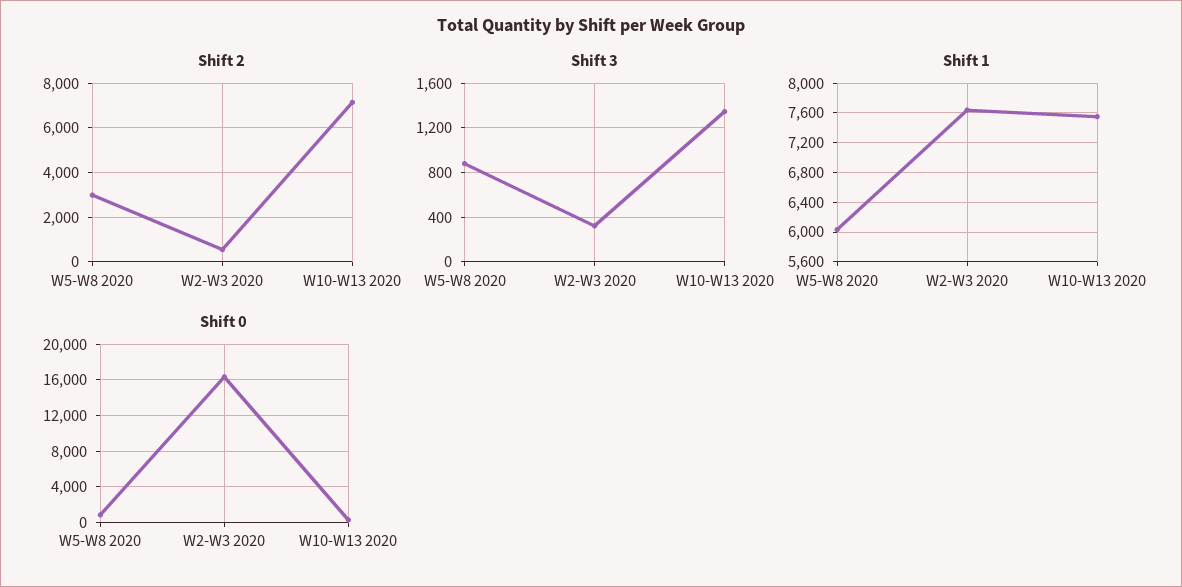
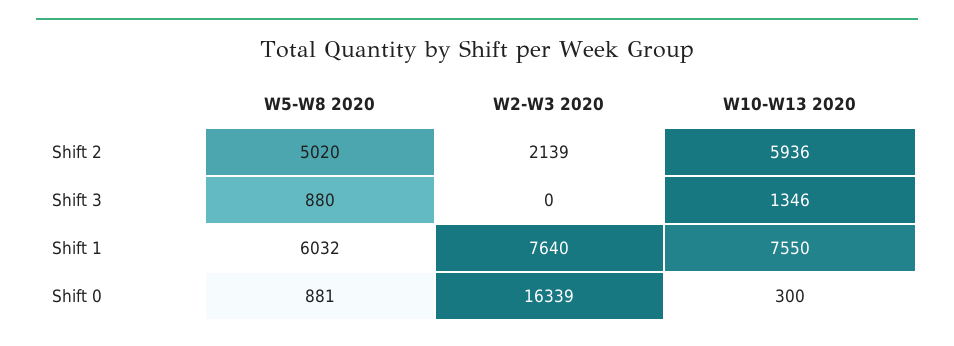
  {
    "Shift 2": {
-     "W5-W8 2020": 3000,
+     "W5-W8 2020": 5020,
-     "W2-W3 2020": 500,
+     "W2-W3 2020": 2139,
-     "W10-W13 2020": 7000
+     "W10-W13 2020": 5936
    },
    "Shift 3": {
      "W5-W8 2020": 880,
-     "W2-W3 2020": 300,
+     "W2-W3 2020": 0,
      "W10-W13 2020": 1346
    },
    "Shift 1": {
      "W5-W8 2020": 6032,
      "W2-W3 2020": 7640,
      "W10-W13 2020": 7550
    },
    "Shift 0": {
      "W5-W8 2020": 881,
      "W2-W3 2020": 16339,
      "W10-W13 2020": 300
    }
  }

